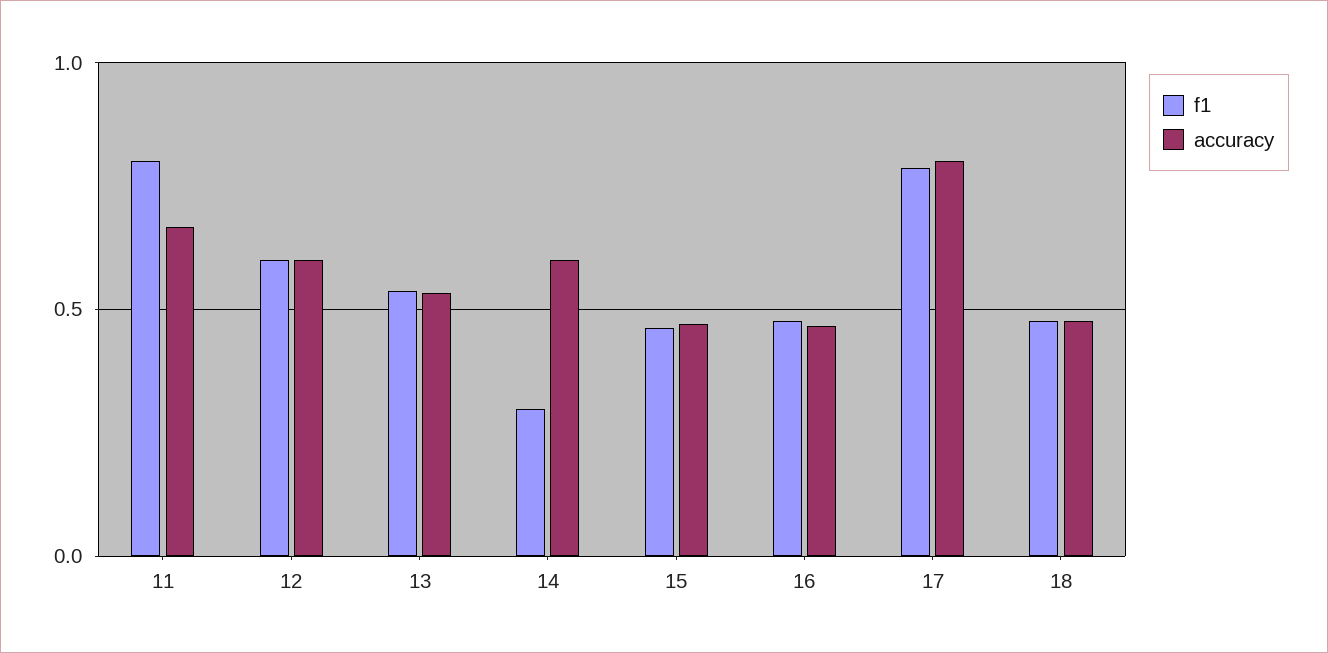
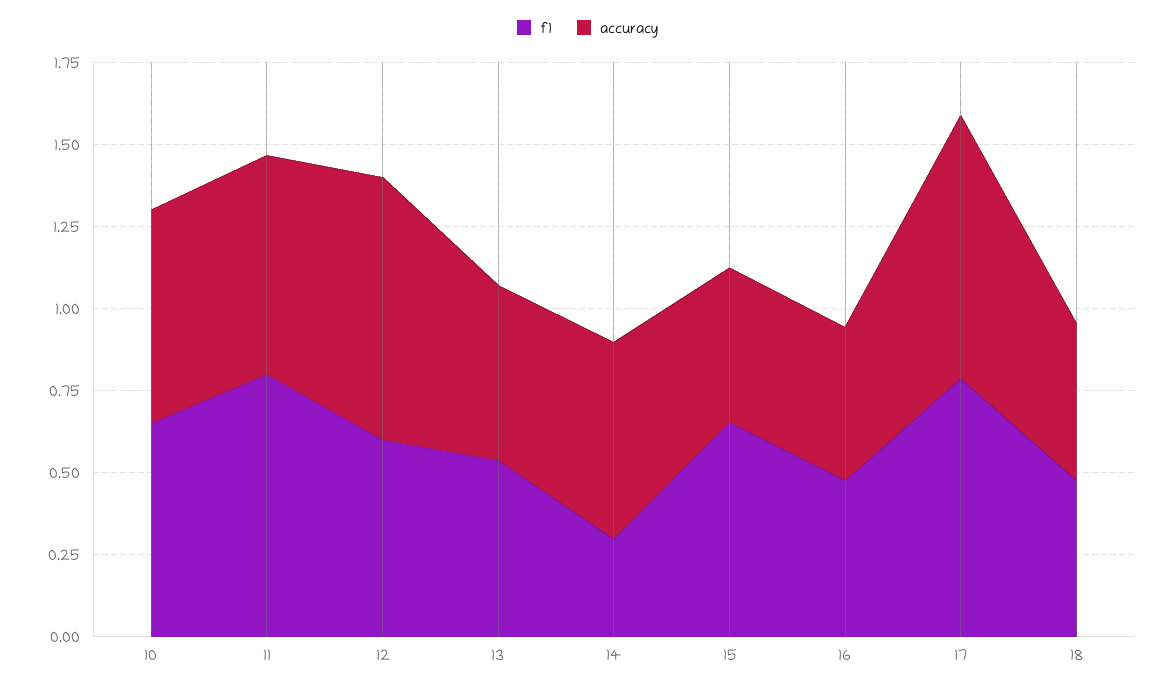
  {
    "f1": {
      "11": 0.8,
      "12": 0.6,
      "13": 0.55,
      "14": 0.3,
-     "15": 0.45,
+     "15": 0.65,
      "16": 0.5,
      "17": 0.8,
-     "18": 0.5
+     "18": 0.5,
+     "10": 0.65
    },
    "accuracy": {
      "11": 0.65,
-     "12": 0.6,
+     "12": 0.8,
      "13": 0.55,
      "14": 0.6,
      "15": 0.45,
      "16": 0.45,
      "17": 0.8,
-     "18": 0.5
+     "18": 0.5,
+     "10": 0.65
    }
  }

